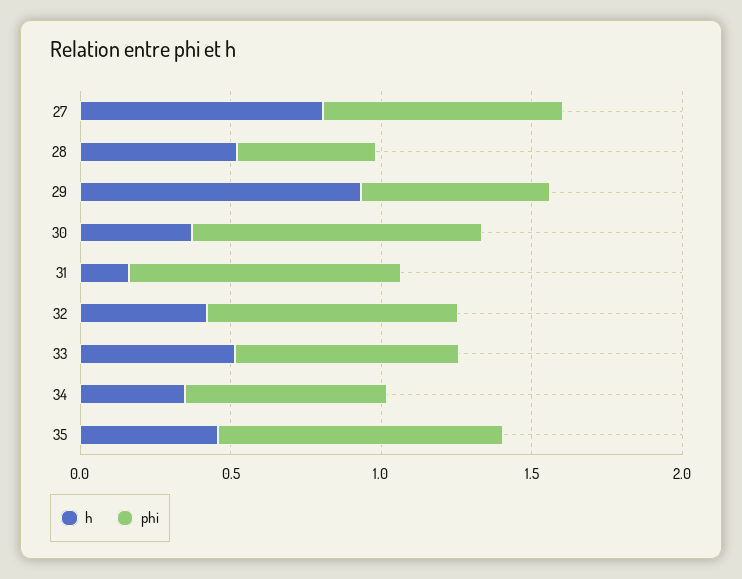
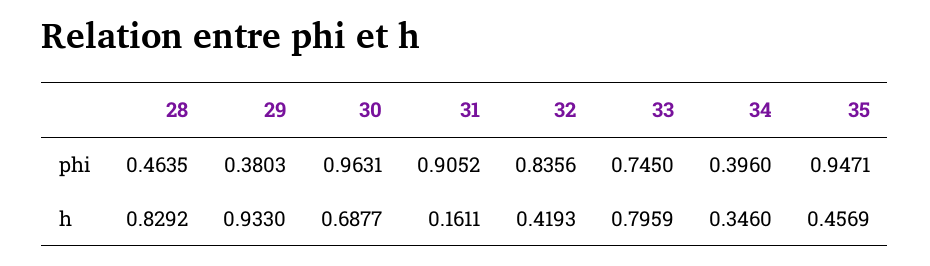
  {
    "h": {
-     "27": 0.8,
-     "28": 0.5,
+     "28": 0.8292,
      "29": 0.933,
-     "30": 0.4,
+     "30": 0.6877,
      "31": 0.1611,
      "32": 0.4193,
-     "33": 0.5,
+     "33": 0.7959,
      "34": 0.346,
      "35": 0.4569
    },
    "phi": {
-     "27": 0.8,
      "28": 0.4635,
-     "29": 0.6,
+     "29": 0.3803,
      "30": 0.9631,
      "31": 0.9052,
      "32": 0.8356,
      "33": 0.745,
-     "34": 0.7,
+     "34": 0.396,
      "35": 0.9471
    }
  }

